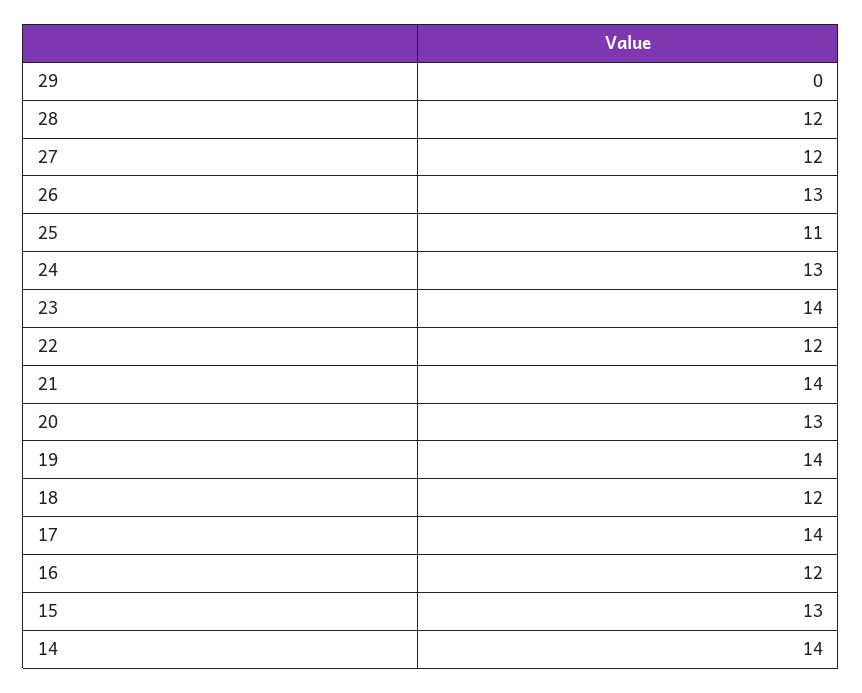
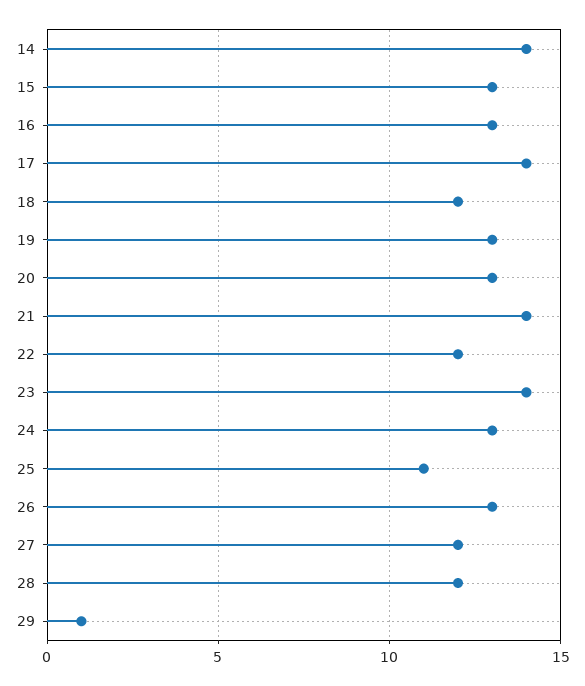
  {
-   "29": 0,
+   "29": 1,
    "28": 12,
    "27": 12,
    "26": 13,
    "25": 11,
    "24": 13,
    "23": 14,
    "22": 12,
    "21": 14,
    "20": 13,
-   "19": 14,
+   "19": 13,
    "18": 12,
    "17": 14,
-   "16": 12,
+   "16": 13,
    "15": 13,
    "14": 14
  }

